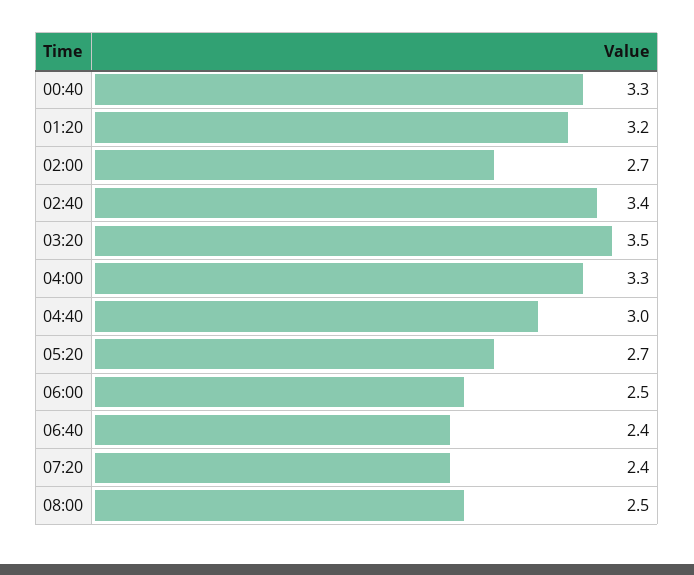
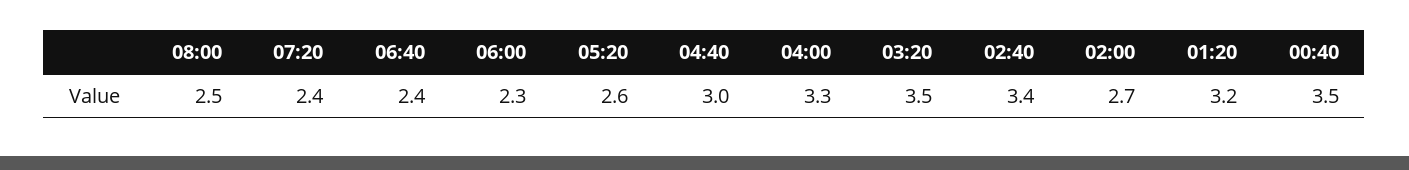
  {
-   "00:40": 3.3,
+   "00:40": 3.5,
    "01:20": 3.2,
    "02:00": 2.7,
    "02:40": 3.4,
    "03:20": 3.5,
    "04:00": 3.3,
    "04:40": 3,
-   "05:20": 2.7,
+   "05:20": 2.6,
-   "06:00": 2.5,
+   "06:00": 2.3,
    "06:40": 2.4,
    "07:20": 2.4,
    "08:00": 2.5
  }

